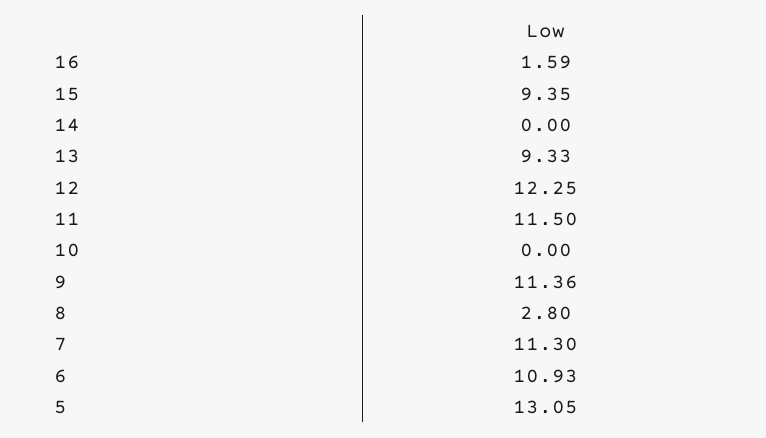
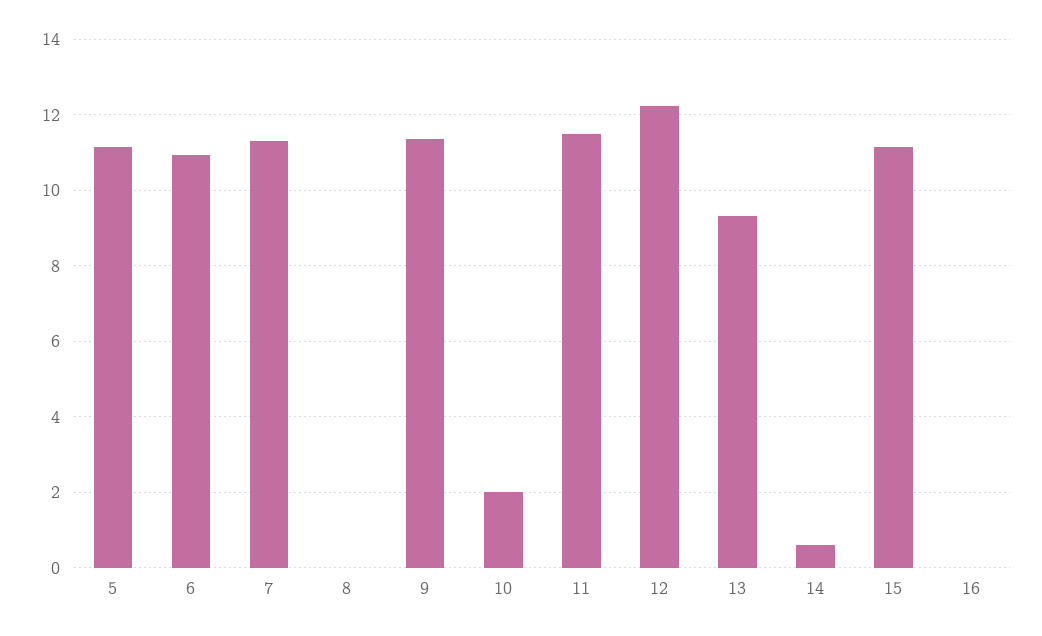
  {
-   "16": 1.59,
+   "16": 0,
-   "15": 9.35,
+   "15": 11.2,
-   "14": 0,
+   "14": 0.6,
    "13": 9.33,
    "12": 12.25,
    "11": 11.5,
-   "10": 0,
+   "10": 2,
    "9": 11.36,
-   "8": 2.8,
+   "8": 0,
    "7": 11.3,
    "6": 10.93,
-   "5": 13.05
+   "5": 11.2
  }

